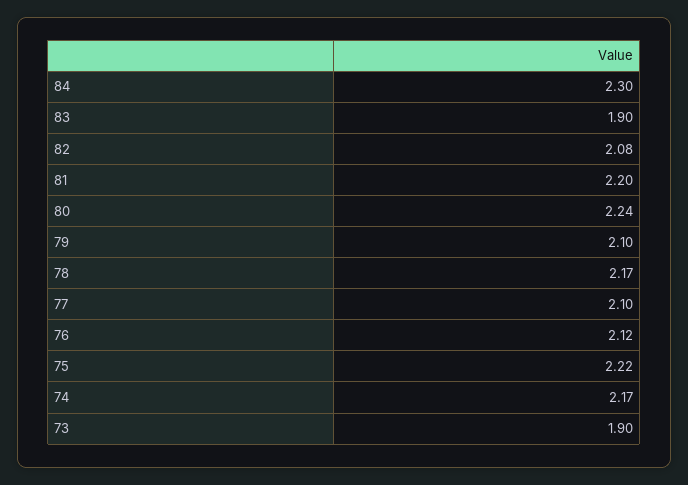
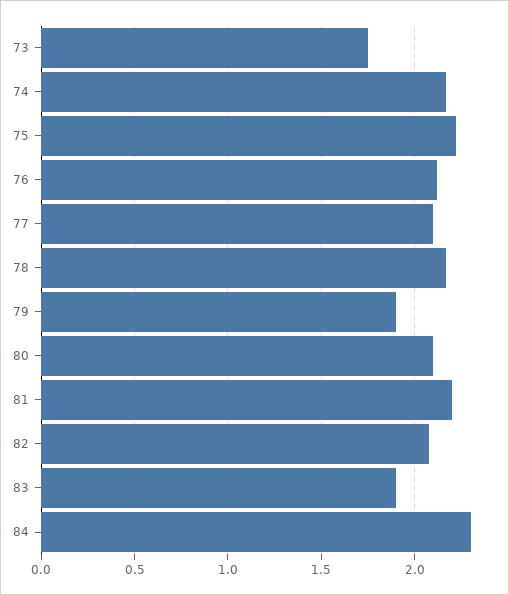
  {
    "84": 2.3,
    "83": 1.9,
    "82": 2.08,
    "81": 2.2,
-   "80": 2.24,
+   "80": 2.1,
-   "79": 2.1,
+   "79": 1.9,
    "78": 2.17,
    "77": 2.1,
    "76": 2.12,
    "75": 2.22,
    "74": 2.17,
-   "73": 1.9
+   "73": 1.75
  }

